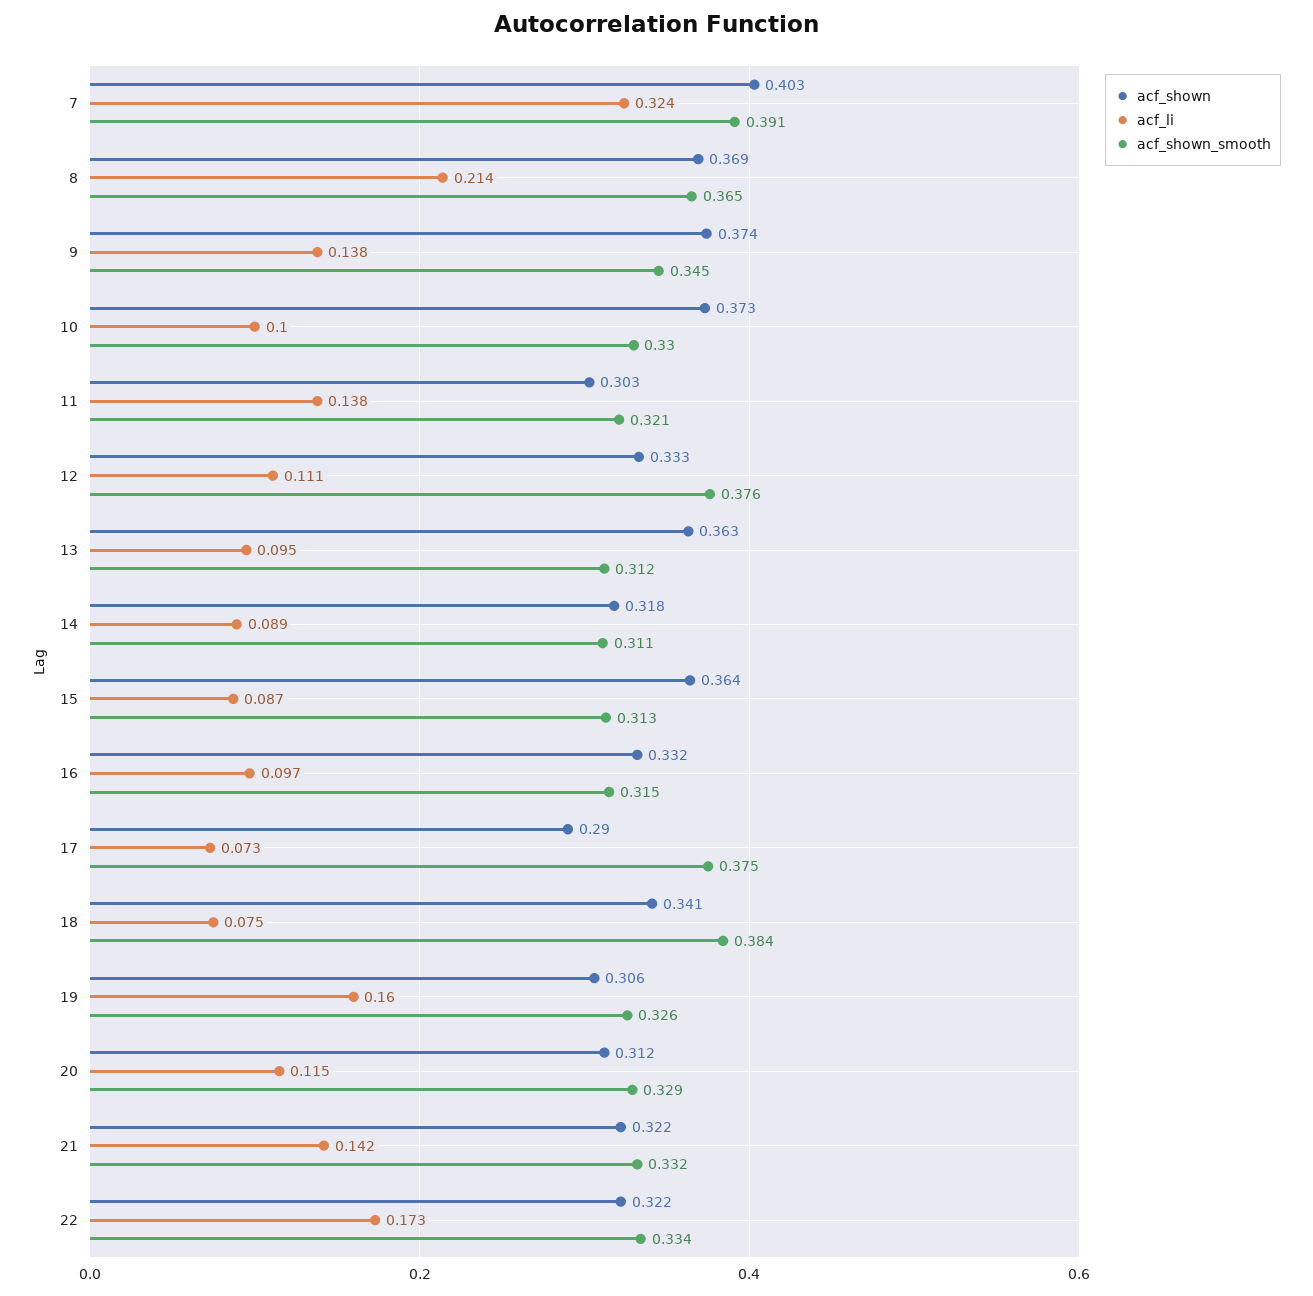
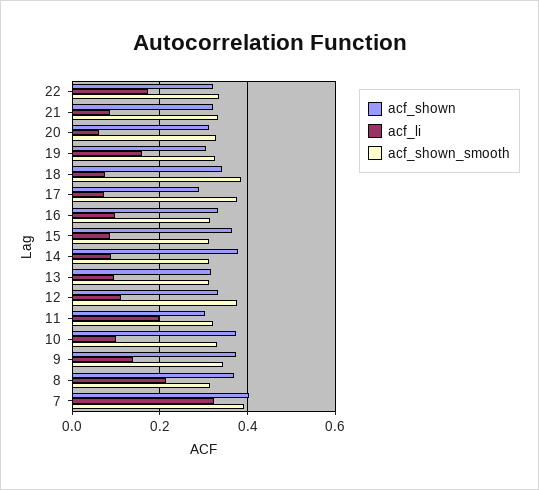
  {
    "acf_shown": {
      "7": 0.403,
      "8": 0.369,
      "9": 0.374,
      "10": 0.373,
      "11": 0.303,
      "12": 0.333,
-     "13": 0.363,
+     "13": 0.32,
-     "14": 0.318,
+     "14": 0.38,
      "15": 0.364,
      "16": 0.332,
      "17": 0.29,
      "18": 0.341,
      "19": 0.306,
      "20": 0.312,
      "21": 0.322,
      "22": 0.322
    },
    "acf_li": {
      "7": 0.324,
      "8": 0.214,
      "9": 0.138,
      "10": 0.1,
-     "11": 0.138,
+     "11": 0.2,
      "12": 0.111,
      "13": 0.095,
      "14": 0.089,
      "15": 0.087,
      "16": 0.097,
      "17": 0.073,
      "18": 0.075,
      "19": 0.16,
-     "20": 0.115,
+     "20": 0.06,
-     "21": 0.142,
+     "21": 0.08,
      "22": 0.173
    },
    "acf_shown_smooth": {
      "7": 0.391,
-     "8": 0.365,
+     "8": 0.32,
      "9": 0.345,
      "10": 0.33,
      "11": 0.321,
      "12": 0.376,
      "13": 0.312,
      "14": 0.311,
      "15": 0.313,
      "16": 0.315,
      "17": 0.375,
      "18": 0.384,
      "19": 0.326,
      "20": 0.329,
      "21": 0.332,
      "22": 0.334
    }
  }

